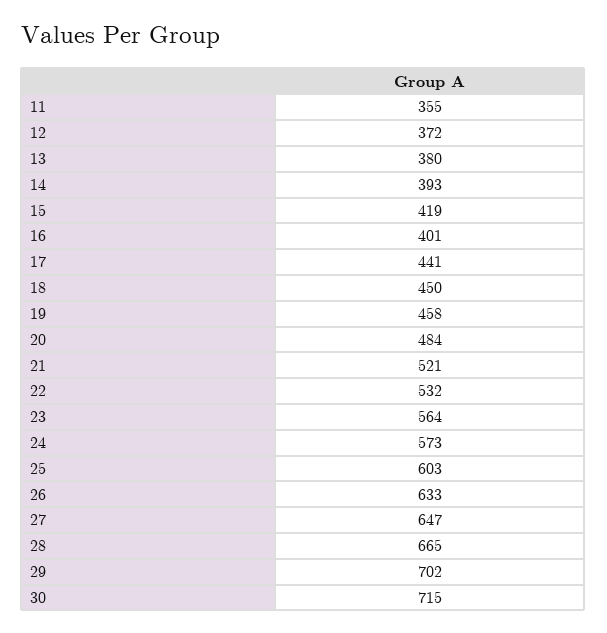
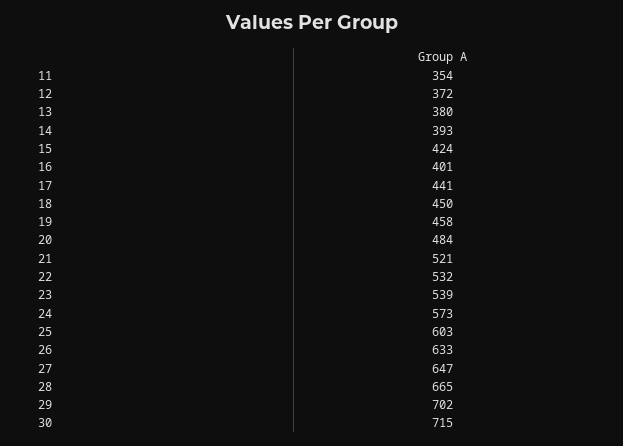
  {
-   "11": 355,
+   "11": 354,
    "12": 372,
    "13": 380,
    "14": 393,
-   "15": 419,
+   "15": 424,
    "16": 401,
    "17": 441,
    "18": 450,
    "19": 458,
    "20": 484,
    "21": 521,
    "22": 532,
-   "23": 564,
+   "23": 539,
    "24": 573,
    "25": 603,
    "26": 633,
    "27": 647,
    "28": 665,
    "29": 702,
    "30": 715
  }

